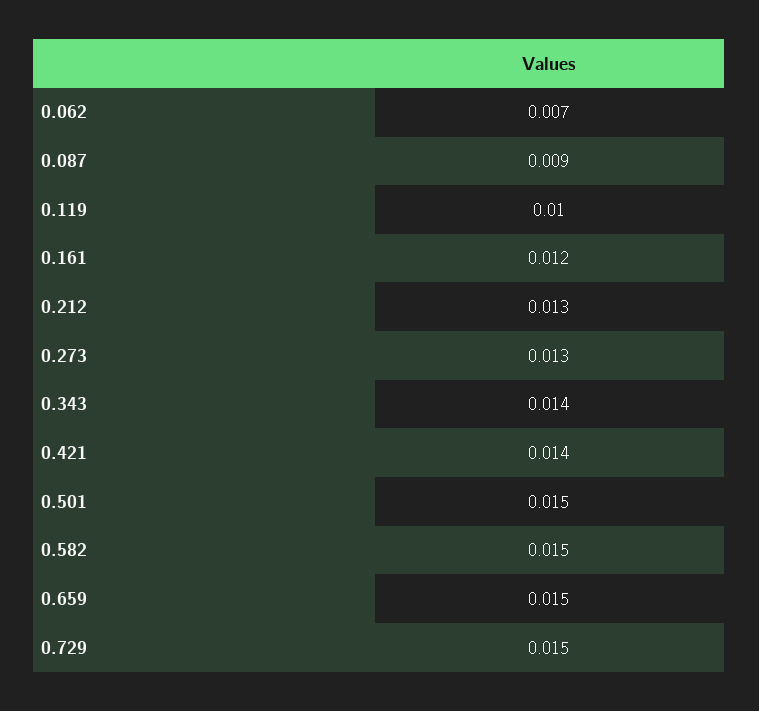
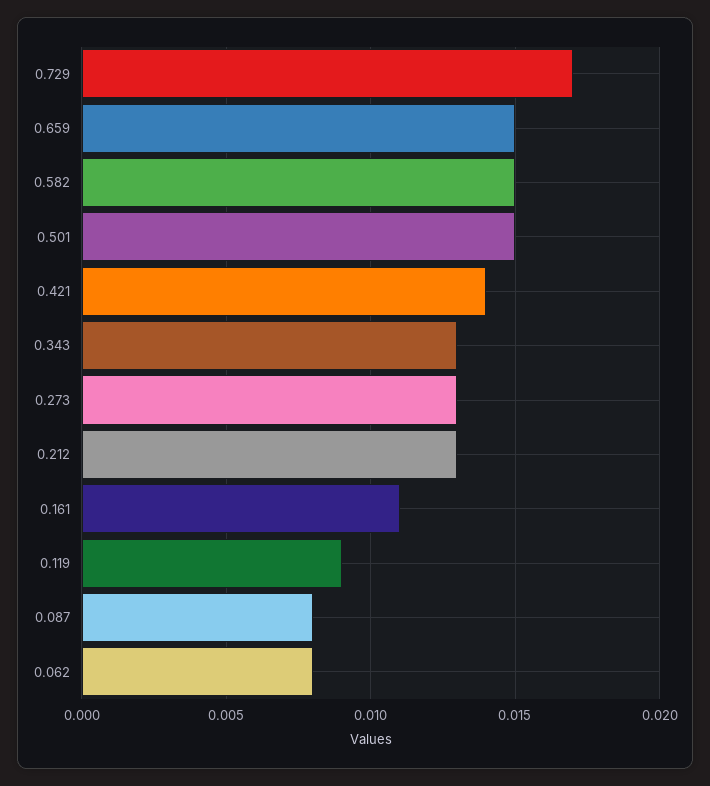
  {
-   "0.062": 0.007,
+   "0.062": 0.008,
-   "0.087": 0.009,
+   "0.087": 0.008,
-   "0.119": 0.01,
+   "0.119": 0.009,
-   "0.161": 0.012,
+   "0.161": 0.011,
    "0.212": 0.013,
    "0.273": 0.013,
-   "0.343": 0.014,
+   "0.343": 0.013,
    "0.421": 0.014,
    "0.501": 0.015,
    "0.582": 0.015,
    "0.659": 0.015,
-   "0.729": 0.015
+   "0.729": 0.017
  }

